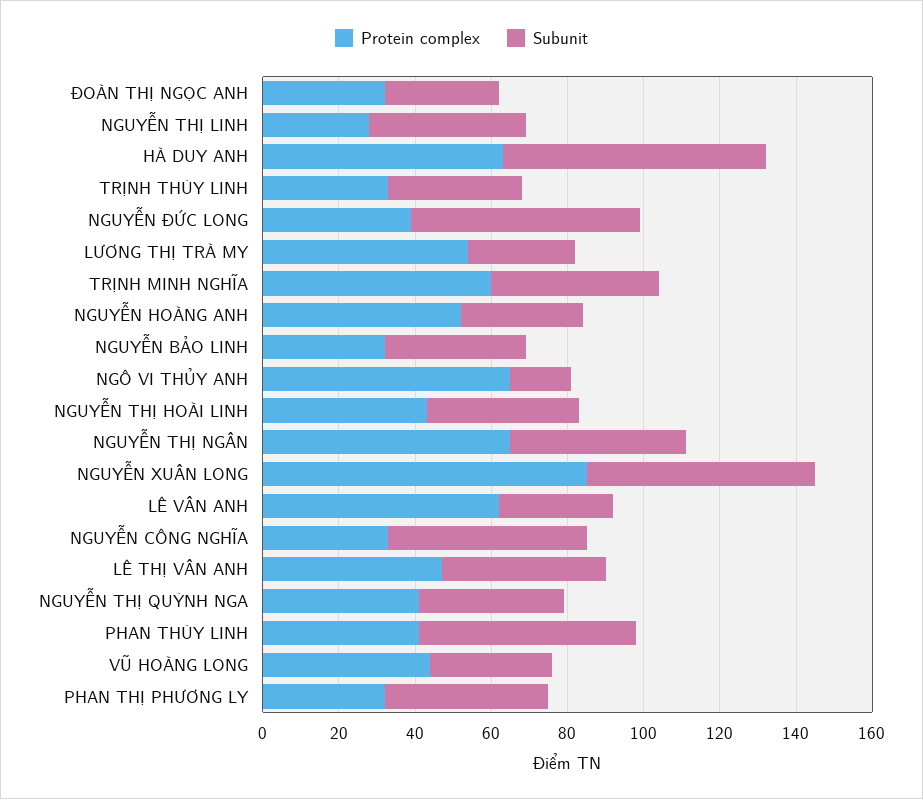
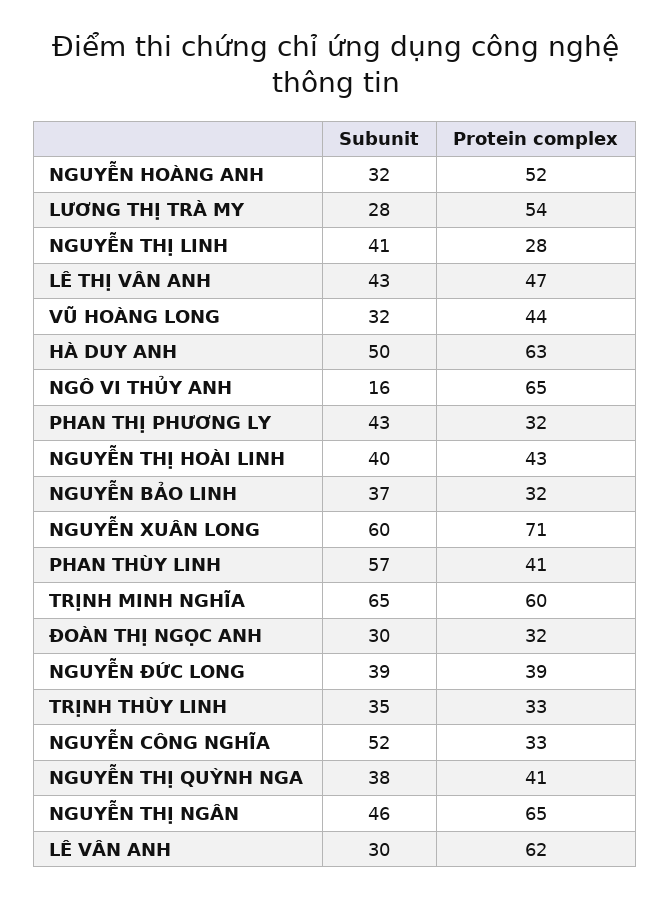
  {
    "Protein complex": {
      "ĐOÀN THỊ NGỌC ANH": 32,
      "NGUYỄN THỊ LINH": 28,
      "HÀ DUY ANH": 63,
      "TRỊNH THÙY LINH": 33,
      "NGUYỄN ĐỨC LONG": 39,
      "LƯƠNG THỊ TRÀ MY": 54,
      "TRỊNH MINH NGHĨA": 60,
      "NGUYỄN HOÀNG ANH": 52,
      "NGUYỄN BẢO LINH": 32,
      "NGÔ VI THỦY ANH": 65,
      "NGUYỄN THỊ HOÀI LINH": 43,
      "NGUYỄN THỊ NGÂN": 65,
-     "NGUYỄN XUÂN LONG": 85,
+     "NGUYỄN XUÂN LONG": 71,
      "LÊ VÂN ANH": 62,
      "NGUYỄN CÔNG NGHĨA": 33,
      "LÊ THỊ VÂN ANH": 47,
      "NGUYỄN THỊ QUỲNH NGA": 41,
      "PHAN THÙY LINH": 41,
      "VŨ HOÀNG LONG": 44,
      "PHAN THỊ PHƯƠNG LY": 32
    },
    "Subunit": {
      "ĐOÀN THỊ NGỌC ANH": 30,
      "NGUYỄN THỊ LINH": 41,
-     "HÀ DUY ANH": 70,
+     "HÀ DUY ANH": 50,
      "TRỊNH THÙY LINH": 35,
-     "NGUYỄN ĐỨC LONG": 60,
+     "NGUYỄN ĐỨC LONG": 39,
      "LƯƠNG THỊ TRÀ MY": 28,
-     "TRỊNH MINH NGHĨA": 45,
+     "TRỊNH MINH NGHĨA": 65,
      "NGUYỄN HOÀNG ANH": 32,
      "NGUYỄN BẢO LINH": 37,
      "NGÔ VI THỦY ANH": 16,
      "NGUYỄN THỊ HOÀI LINH": 40,
      "NGUYỄN THỊ NGÂN": 46,
      "NGUYỄN XUÂN LONG": 60,
      "LÊ VÂN ANH": 30,
      "NGUYỄN CÔNG NGHĨA": 52,
      "LÊ THỊ VÂN ANH": 43,
      "NGUYỄN THỊ QUỲNH NGA": 38,
      "PHAN THÙY LINH": 57,
      "VŨ HOÀNG LONG": 32,
      "PHAN THỊ PHƯƠNG LY": 43
    }
  }

